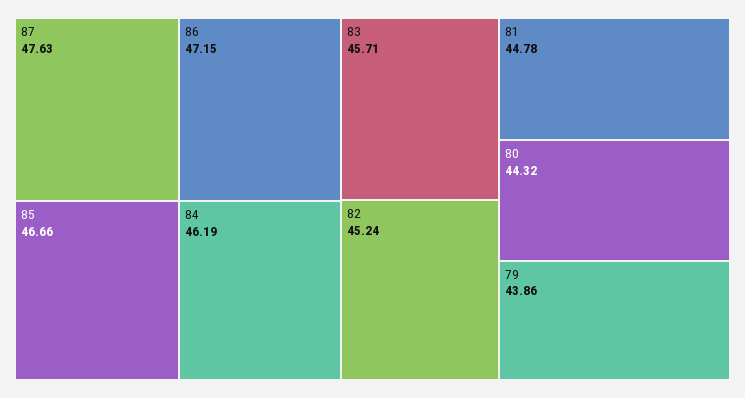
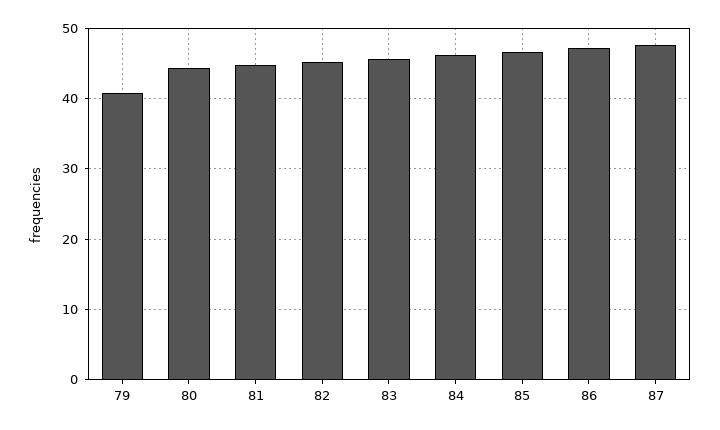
  {
    "87": 47.63,
    "86": 47.15,
    "85": 46.66,
    "84": 46.19,
    "83": 45.71,
    "82": 45.24,
    "81": 44.78,
    "80": 44.32,
-   "79": 43.86
+   "79": 41
  }

